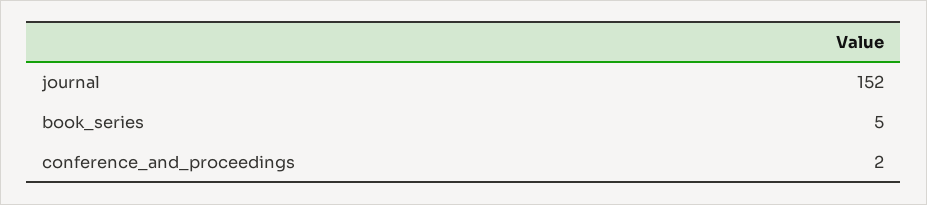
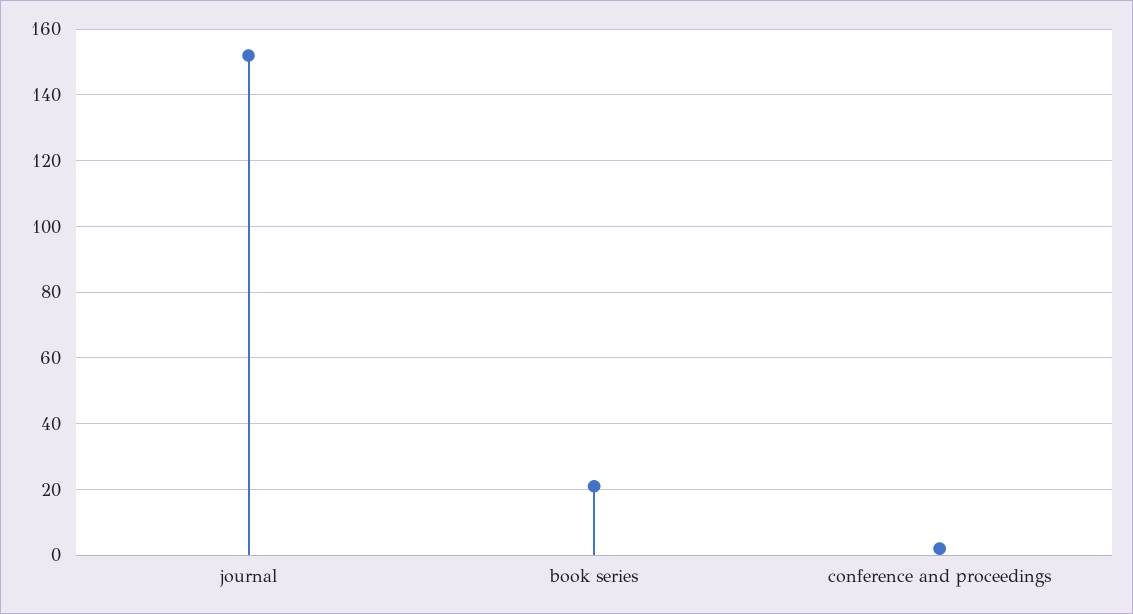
  {
    "journal": 152,
-   "book_series": 5,
+   "book_series": 20,
    "conference_and_proceedings": 2
  }

